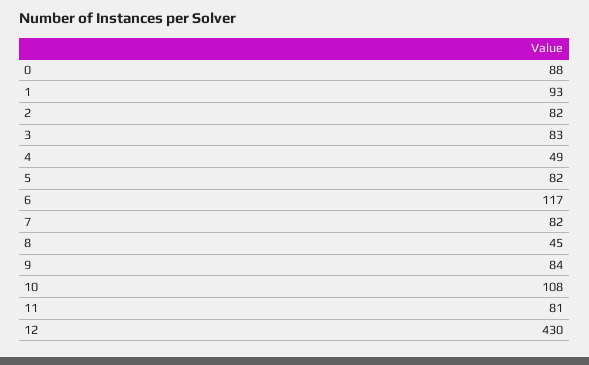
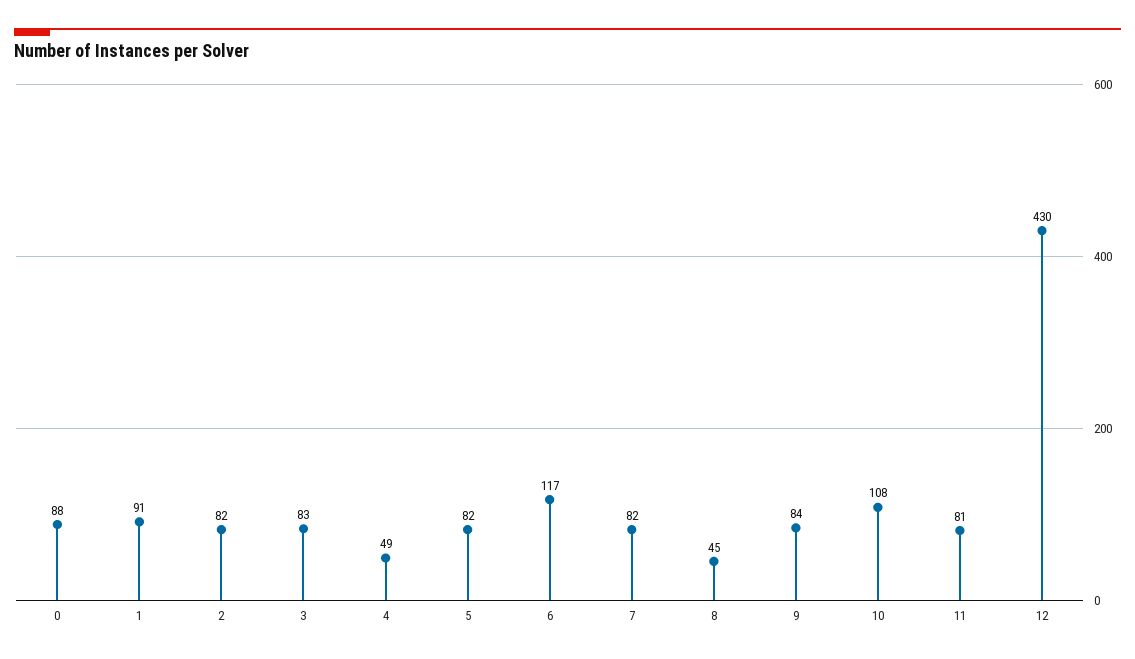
  {
    "0": 88,
-   "1": 93,
+   "1": 91,
    "2": 82,
    "3": 83,
    "4": 49,
    "5": 82,
    "6": 117,
    "7": 82,
    "8": 45,
    "9": 84,
    "10": 108,
    "11": 81,
    "12": 430
  }

